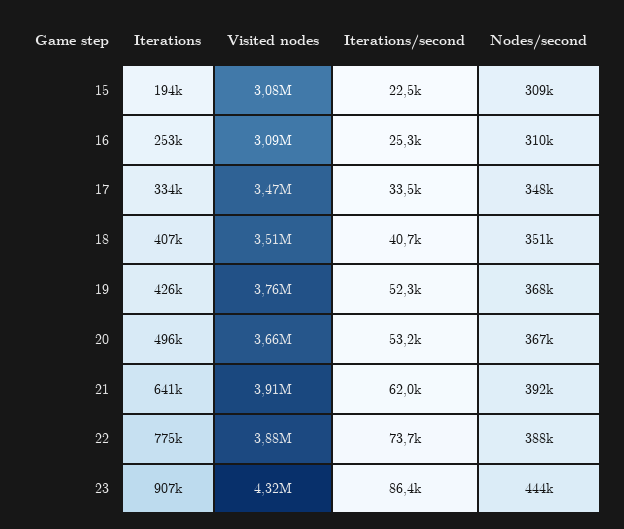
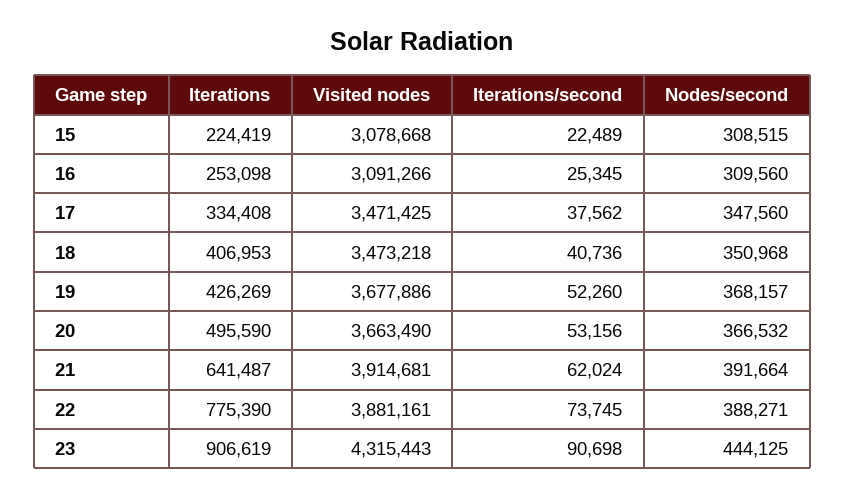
  {
    "Iterations": {
-     "15": 194000,
+     "15": 224419,
      "16": 253098,
      "17": 334408,
      "18": 406953,
      "19": 426269,
      "20": 495590,
      "21": 641487,
      "22": 775390,
      "23": 906619
    },
    "Visited nodes": {
      "15": 3078668,
      "16": 3091266,
      "17": 3471425,
-     "18": 3510000,
+     "18": 3473218,
-     "19": 3760000,
+     "19": 3677886,
      "20": 3663490,
      "21": 3914681,
      "22": 3881161,
      "23": 4315443
    },
    "Iterations/second": {
      "15": 22489,
      "16": 25345,
-     "17": 33500,
+     "17": 37562,
      "18": 40736,
      "19": 52260,
      "20": 53156,
      "21": 62024,
      "22": 73745,
-     "23": 86400
+     "23": 90698
    },
    "Nodes/second": {
      "15": 308515,
      "16": 309560,
      "17": 347560,
      "18": 350968,
      "19": 368157,
      "20": 366532,
      "21": 391664,
      "22": 388271,
      "23": 444125
    }
  }

